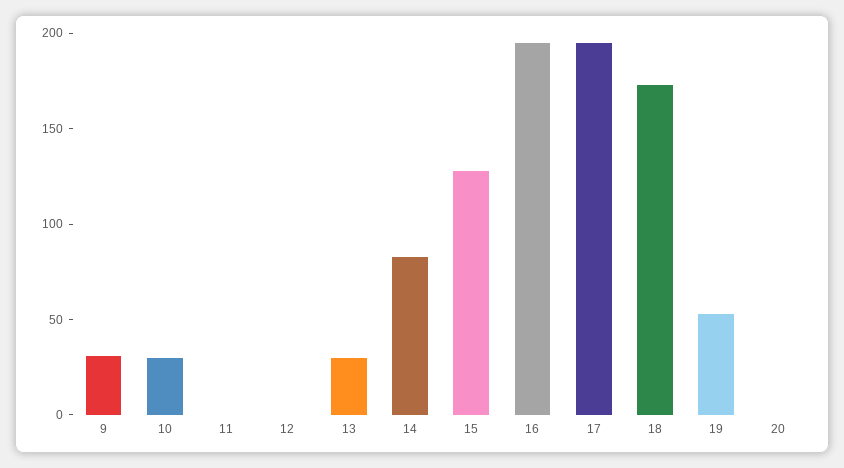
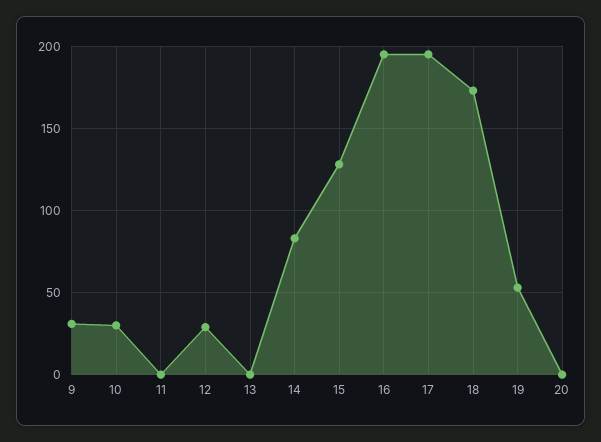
  {
    "9": 30,
    "10": 30,
    "11": 0,
-   "12": 0,
+   "12": 30,
-   "13": 30,
+   "13": 0,
    "14": 85,
    "15": 130,
    "16": 195,
    "17": 195,
    "18": 175,
    "19": 55,
    "20": 0
  }

